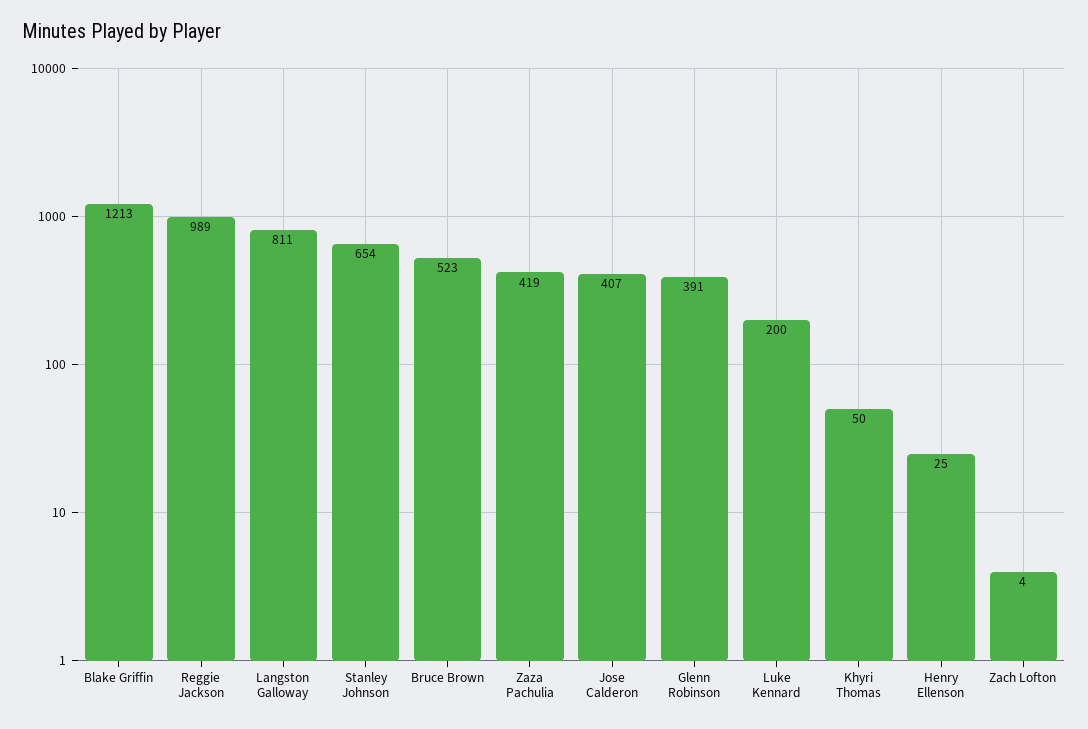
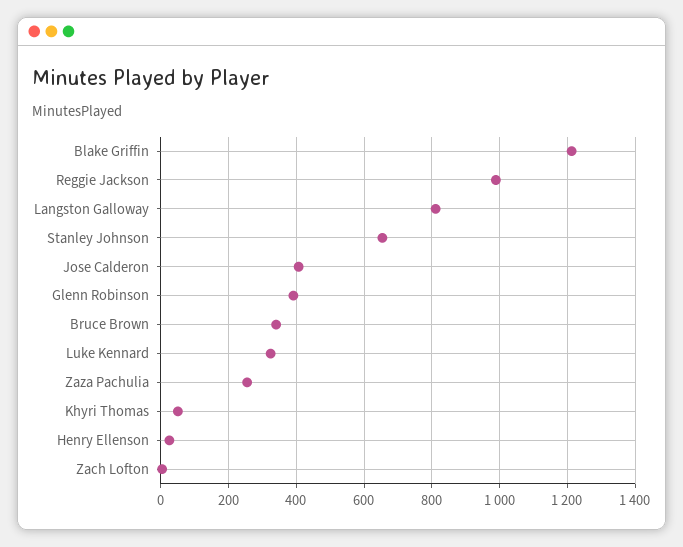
  {
    "Blake Griffin": 1213,
    "Reggie Jackson": 989,
    "Langston Galloway": 811,
    "Stanley Johnson": 654,
-   "Bruce Brown": 523,
+   "Bruce Brown": 340,
-   "Zaza Pachulia": 419,
+   "Zaza Pachulia": 260,
    "Jose Calderon": 407,
    "Glenn Robinson": 391,
-   "Luke Kennard": 200,
+   "Luke Kennard": 320,
    "Khyri Thomas": 50,
    "Henry Ellenson": 25,
    "Zach Lofton": 4
  }

